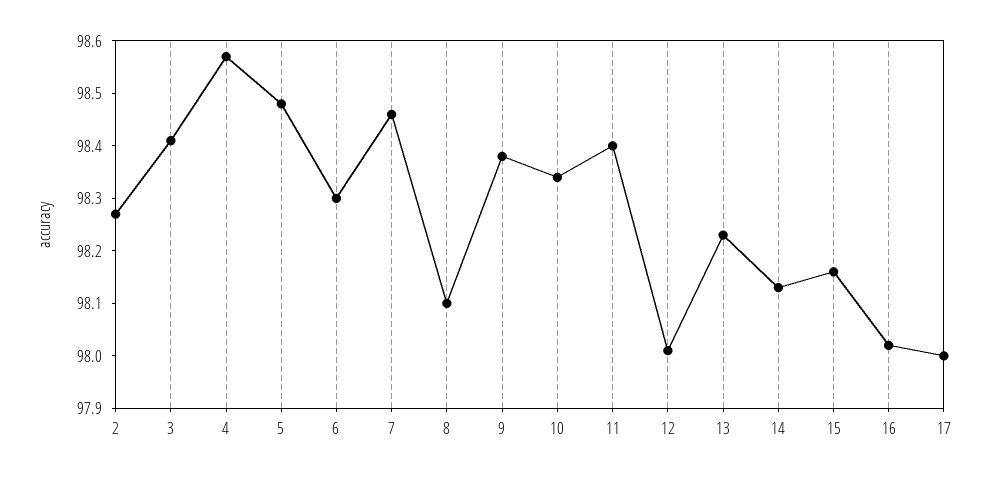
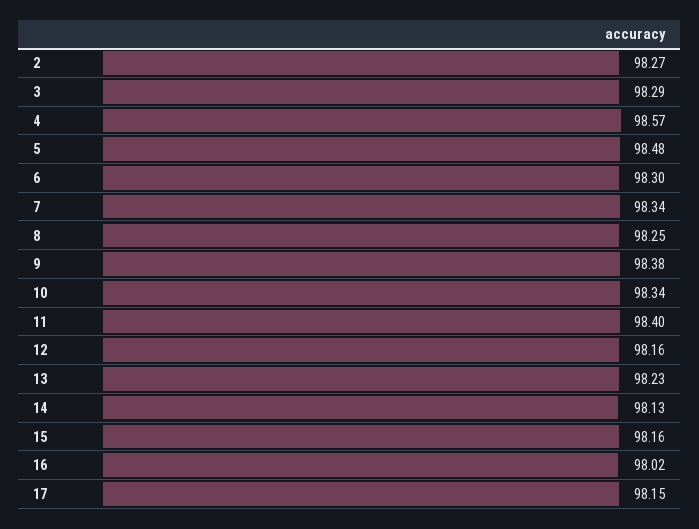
  {
    "2": 98.27,
-   "3": 98.4,
+   "3": 98.29,
    "4": 98.57,
    "5": 98.48,
    "6": 98.3,
-   "7": 98.45,
+   "7": 98.34,
-   "8": 98.1,
+   "8": 98.25,
    "9": 98.38,
    "10": 98.34,
    "11": 98.4,
-   "12": 98,
+   "12": 98.16,
    "13": 98.23,
    "14": 98.13,
    "15": 98.16,
    "16": 98.02,
-   "17": 98
+   "17": 98.15
  }

